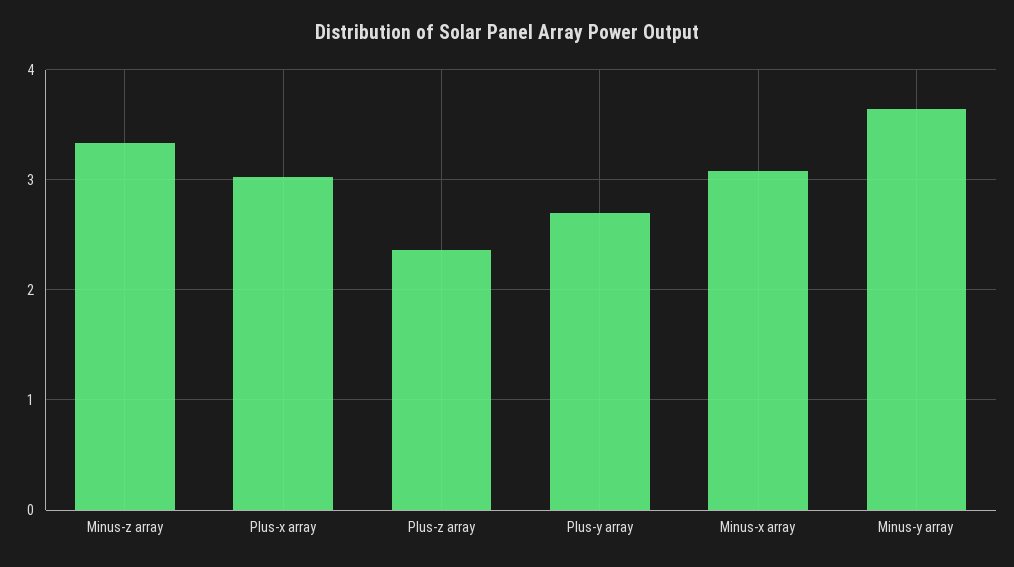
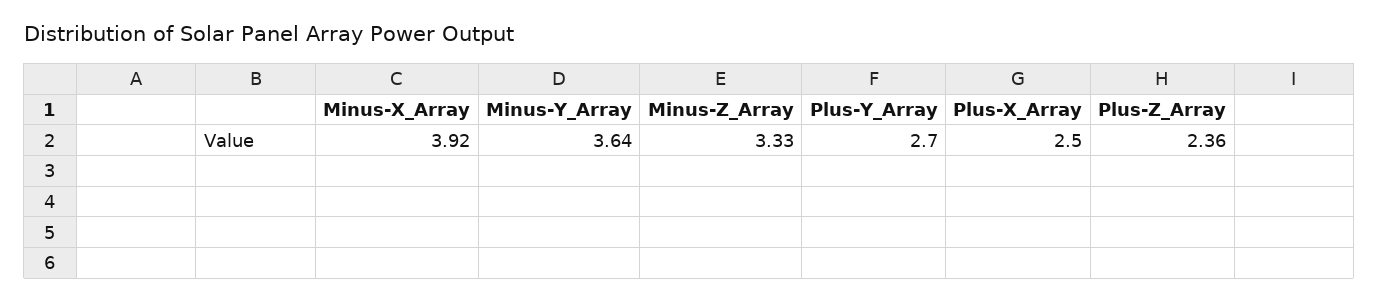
  {
    "Minus-z array": 3.33,
-   "Plus-x array": 3,
+   "Plus-x array": 2.5,
    "Plus-z array": 2.36,
    "Plus-y array": 2.7,
-   "Minus-x array": 3.1,
+   "Minus-x array": 3.92,
    "Minus-y array": 3.64
  }

